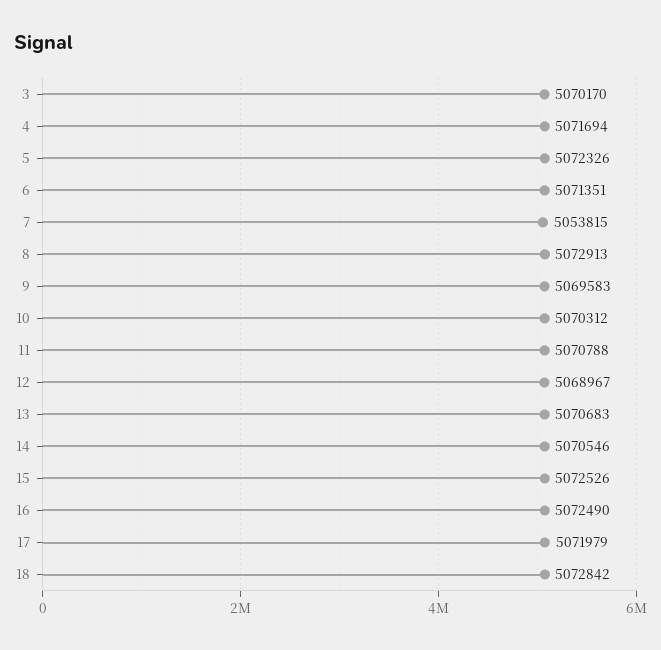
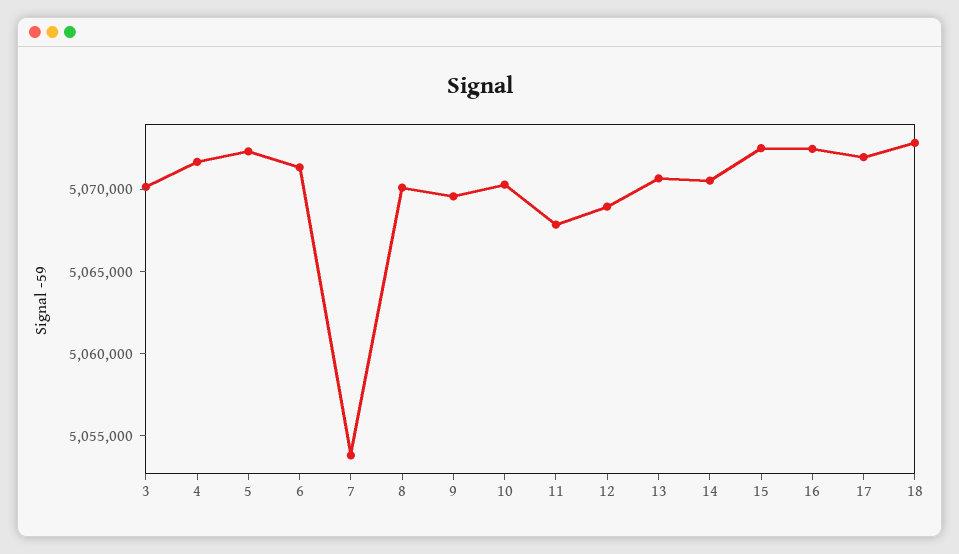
  {
    "3": 5070170,
    "4": 5071694,
    "5": 5072326,
    "6": 5071351,
    "7": 5053815,
-   "8": 5072913,
+   "8": 5070000,
    "9": 5069583,
    "10": 5070312,
-   "11": 5070788,
+   "11": 5068000,
    "12": 5068967,
    "13": 5070683,
    "14": 5070546,
    "15": 5072526,
    "16": 5072490,
    "17": 5071979,
    "18": 5072842
  }

